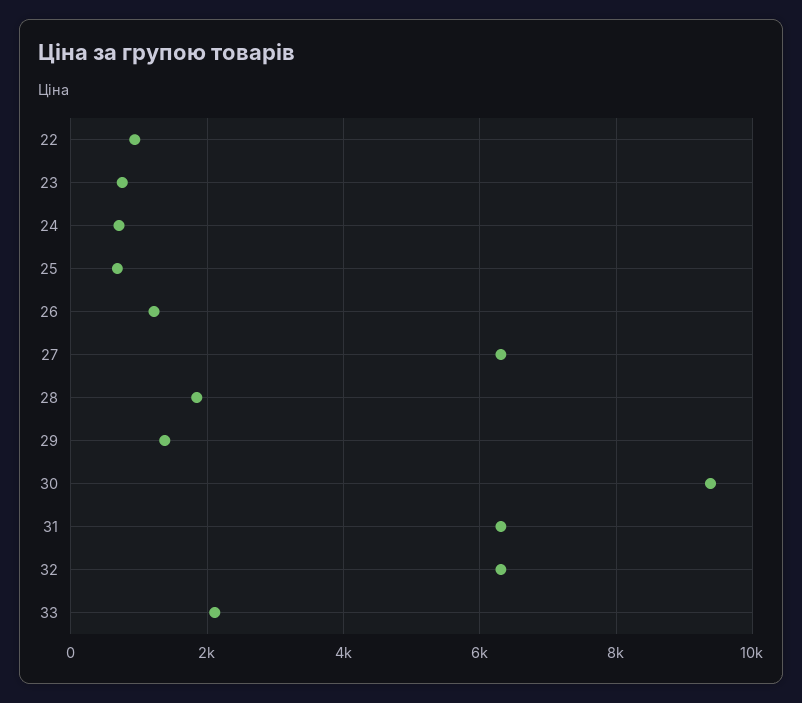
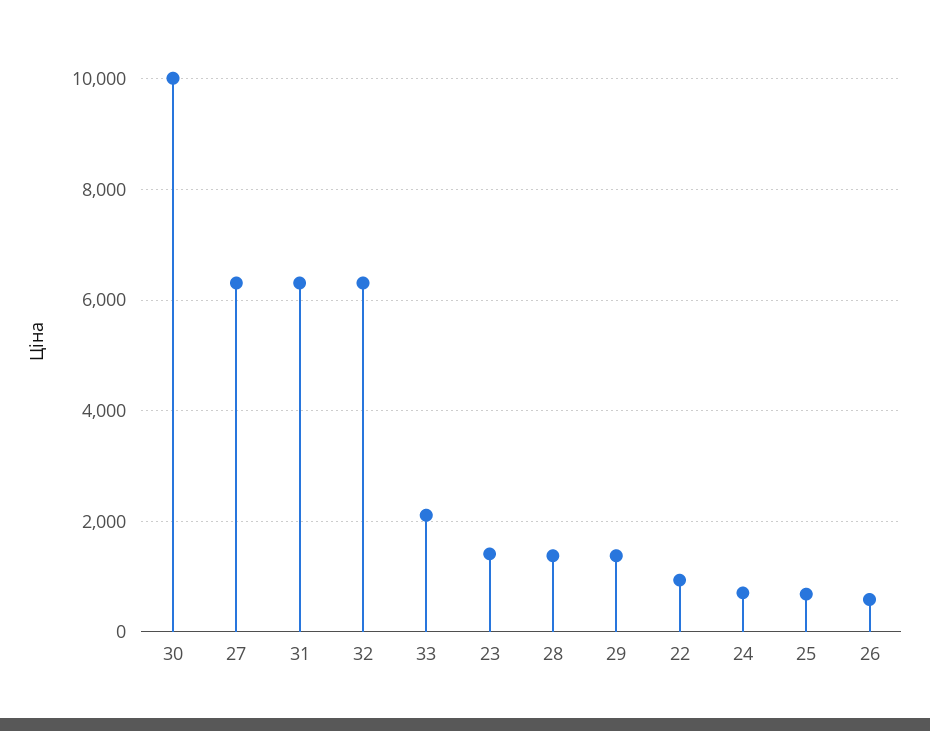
  {
    "22": 1000,
-   "23": 800,
+   "23": 1400,
    "24": 800,
    "25": 600,
-   "26": 1200,
+   "26": 600,
    "27": 6400,
-   "28": 1800,
+   "28": 1400,
    "29": 1400,
-   "30": 9400,
+   "30": 10000,
    "31": 6400,
    "32": 6400,
    "33": 2200
  }

